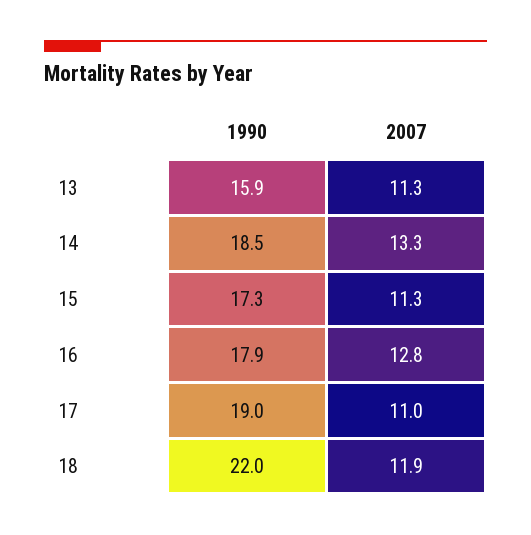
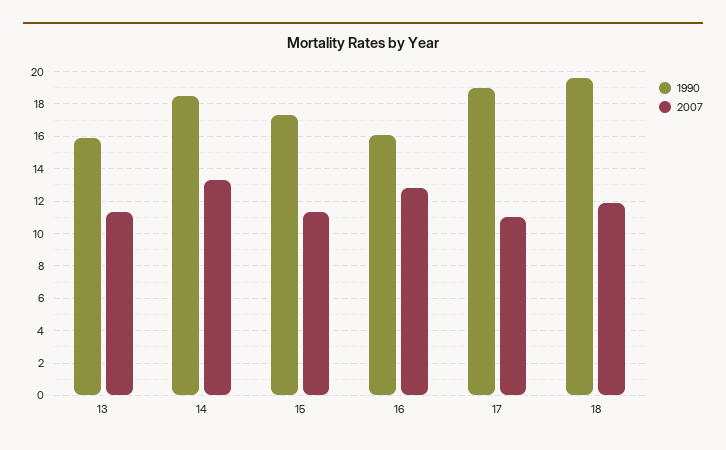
  {
    "1990": {
      "13": 15.9,
      "14": 18.5,
      "15": 17.3,
-     "16": 17.9,
+     "16": 16,
      "17": 19,
-     "18": 22
+     "18": 19.5
    },
    "2007": {
      "13": 11.3,
      "14": 13.3,
      "15": 11.3,
      "16": 12.8,
      "17": 11,
      "18": 11.9
    }
  }

